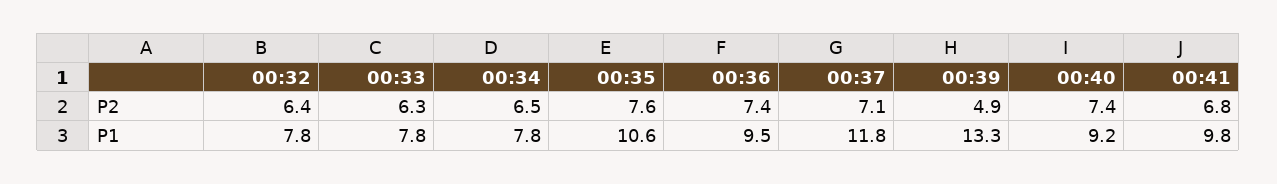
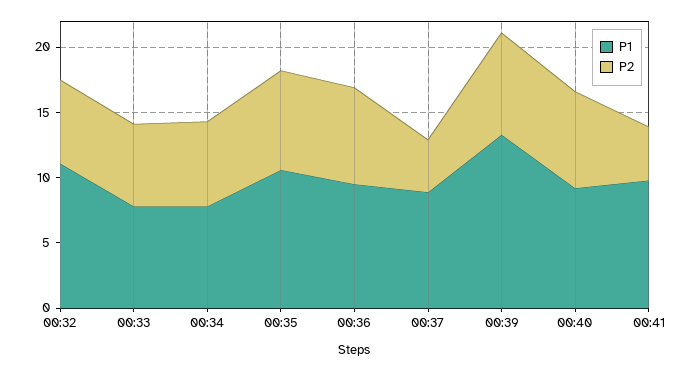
  {
    "P2": {
      "00:32": 6.4,
      "00:33": 6.3,
      "00:34": 6.5,
      "00:35": 7.6,
      "00:36": 7.4,
-     "00:37": 7.1,
+     "00:37": 4,
-     "00:39": 4.9,
+     "00:39": 8,
      "00:40": 7.4,
-     "00:41": 6.8
+     "00:41": 4
    },
    "P1": {
-     "00:32": 7.8,
+     "00:32": 11,
      "00:33": 7.8,
      "00:34": 7.8,
      "00:35": 10.6,
      "00:36": 9.5,
-     "00:37": 11.8,
+     "00:37": 9,
      "00:39": 13.3,
      "00:40": 9.2,
      "00:41": 9.8
    }
  }

